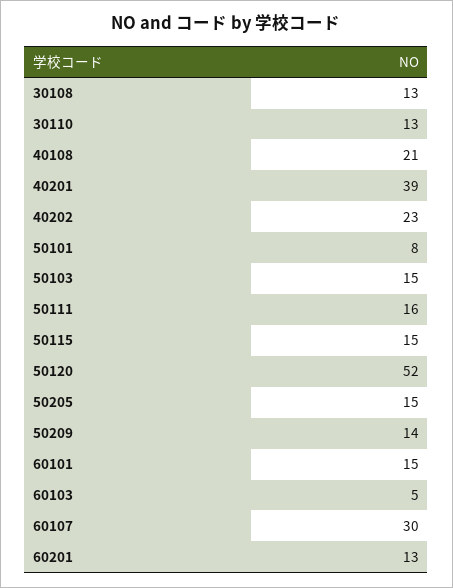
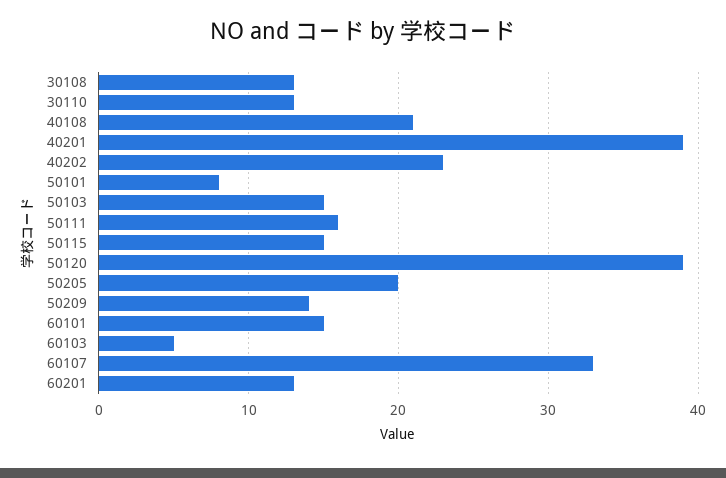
  {
    "30108": 13,
    "30110": 13,
    "40108": 21,
    "40201": 39,
    "40202": 23,
    "50101": 8,
    "50103": 15,
    "50111": 16,
    "50115": 15,
-   "50120": 52,
+   "50120": 39,
-   "50205": 15,
+   "50205": 20,
    "50209": 14,
    "60101": 15,
    "60103": 5,
-   "60107": 30,
+   "60107": 33,
    "60201": 13
  }

